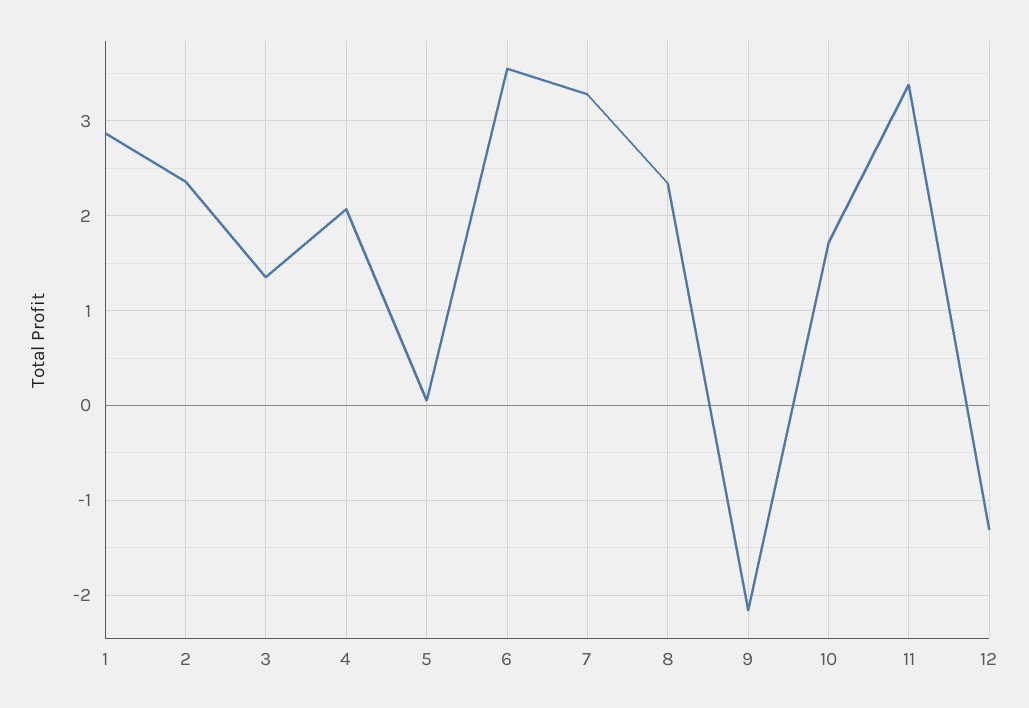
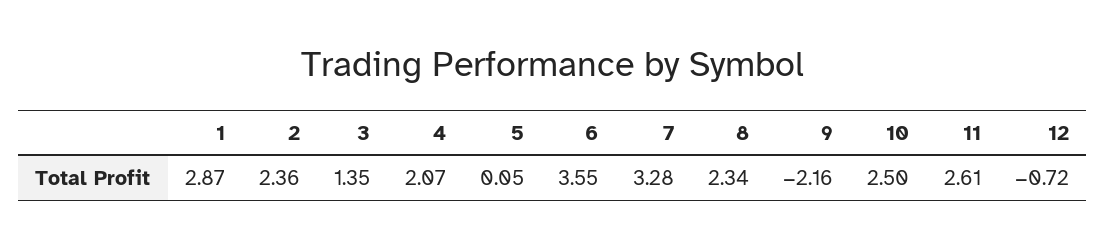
  {
    "1": 2.87,
    "2": 2.36,
    "3": 1.35,
    "4": 2.07,
    "5": 0.05,
    "6": 3.55,
    "7": 3.28,
    "8": 2.34,
    "9": -2.16,
-   "10": 1.7,
+   "10": 2.5,
-   "11": 3.4,
+   "11": 2.61,
-   "12": -1.3
+   "12": -0.72
  }

